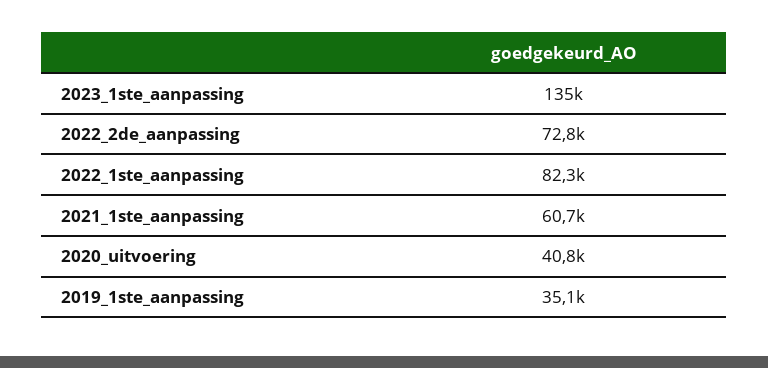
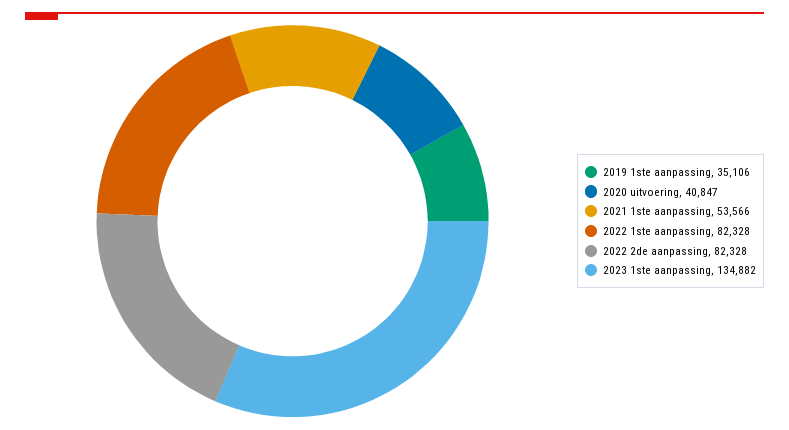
  {
    "2023_1ste_aanpassing": 134882,
-   "2022_2de_aanpassing": 72800,
+   "2022_2de_aanpassing": 82328,
    "2022_1ste_aanpassing": 82328,
-   "2021_1ste_aanpassing": 60700,
+   "2021_1ste_aanpassing": 53566,
    "2020_uitvoering": 40847,
    "2019_1ste_aanpassing": 35106
  }

